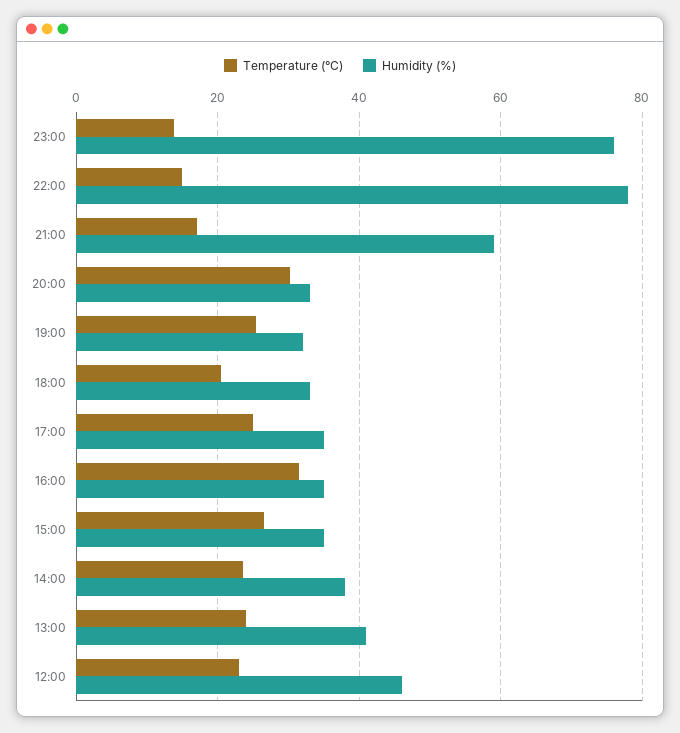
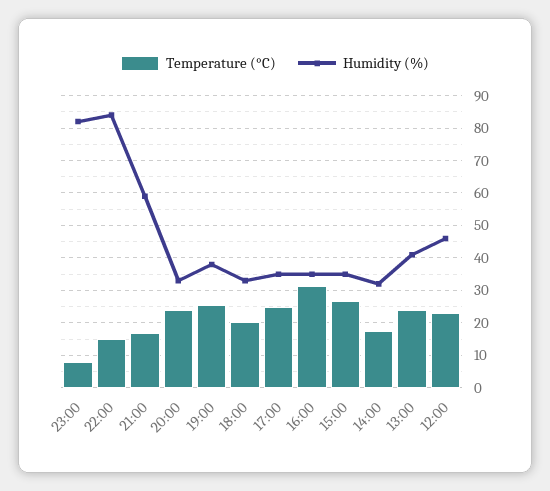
  {
    "Temperature (°C)": {
-     "23:00": 14,
+     "23:00": 8,
      "22:00": 14,
      "21:00": 18,
-     "20:00": 30,
+     "20:00": 24,
      "19:00": 26,
      "18:00": 20,
      "17:00": 26,
      "16:00": 32,
      "15:00": 26,
-     "14:00": 24,
+     "14:00": 18,
      "13:00": 24,
      "12:00": 24
    },
    "Humidity (%)": {
-     "23:00": 76,
+     "23:00": 82,
-     "22:00": 78,
+     "22:00": 84,
      "21:00": 60,
      "20:00": 34,
-     "19:00": 32,
+     "19:00": 38,
      "18:00": 34,
      "17:00": 36,
      "16:00": 36,
      "15:00": 36,
-     "14:00": 38,
+     "14:00": 32,
      "13:00": 42,
      "12:00": 46
    }
  }

